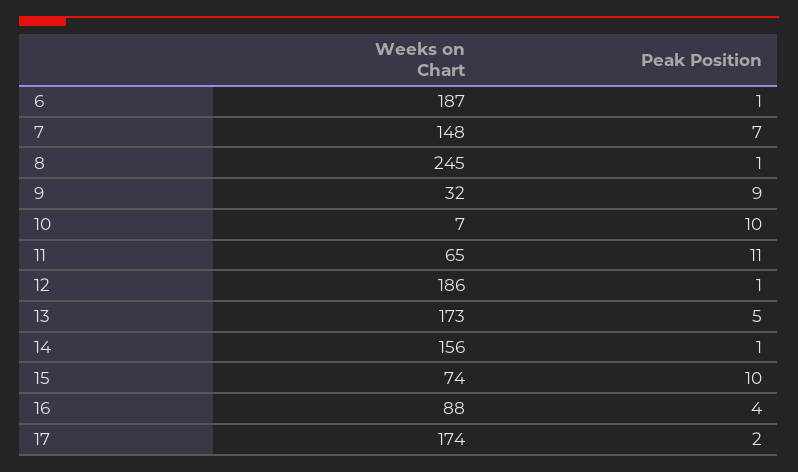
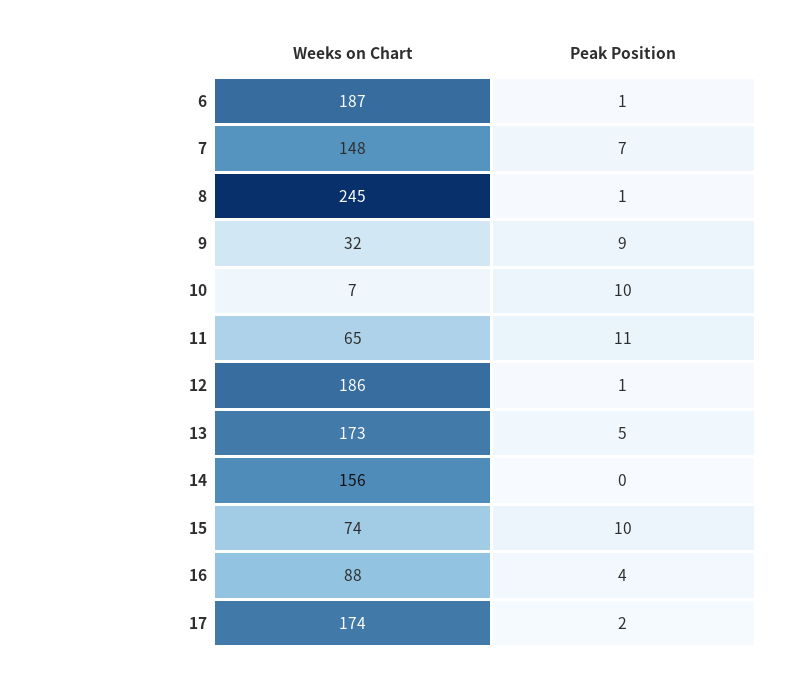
  {
    "Weeks on Chart": {
      "6": 187,
      "7": 148,
      "8": 245,
      "9": 32,
      "10": 7,
      "11": 65,
      "12": 186,
      "13": 173,
      "14": 156,
      "15": 74,
      "16": 88,
      "17": 174
    },
    "Peak Position": {
      "6": 1,
      "7": 7,
      "8": 1,
      "9": 9,
      "10": 10,
      "11": 11,
      "12": 1,
      "13": 5,
-     "14": 1,
+     "14": 0,
      "15": 10,
      "16": 4,
      "17": 2
    }
  }

